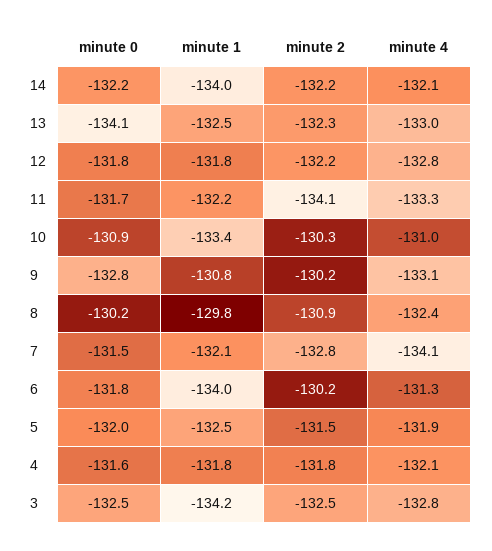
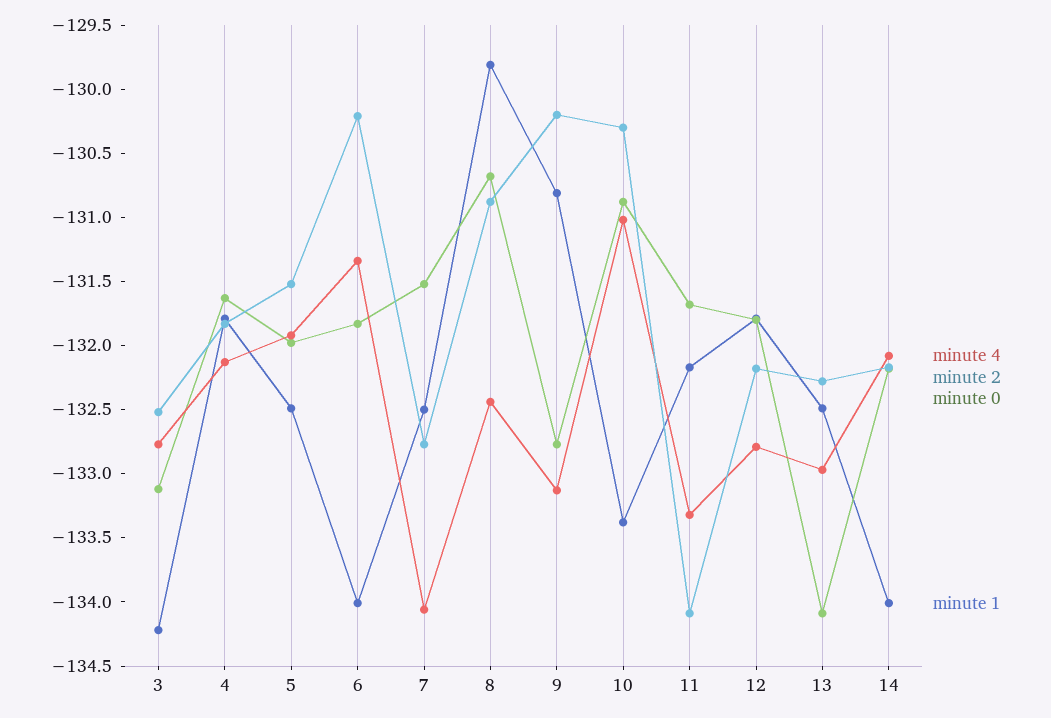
  {
    "minute 0": {
      "14": -132.2,
      "13": -134.1,
      "12": -131.8,
      "11": -131.7,
      "10": -130.9,
      "9": -132.8,
-     "8": -130.2,
+     "8": -130.7,
      "7": -131.5,
      "6": -131.8,
      "5": -132,
      "4": -131.6,
-     "3": -132.5
+     "3": -133.1
    },
    "minute 1": {
      "14": -134,
      "13": -132.5,
      "12": -131.8,
      "11": -132.2,
      "10": -133.4,
      "9": -130.8,
      "8": -129.8,
-     "7": -132.1,
+     "7": -132.5,
      "6": -134,
      "5": -132.5,
      "4": -131.8,
      "3": -134.2
    },
    "minute 2": {
      "14": -132.2,
      "13": -132.3,
      "12": -132.2,
      "11": -134.1,
      "10": -130.3,
      "9": -130.2,
      "8": -130.9,
      "7": -132.8,
      "6": -130.2,
      "5": -131.5,
      "4": -131.8,
      "3": -132.5
    },
    "minute 4": {
      "14": -132.1,
      "13": -133,
      "12": -132.8,
      "11": -133.3,
      "10": -131,
      "9": -133.1,
      "8": -132.4,
      "7": -134.1,
      "6": -131.3,
      "5": -131.9,
      "4": -132.1,
      "3": -132.8
    }
  }

